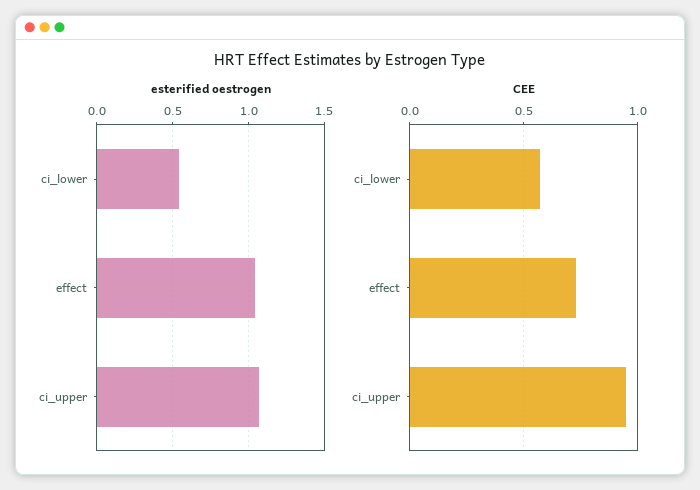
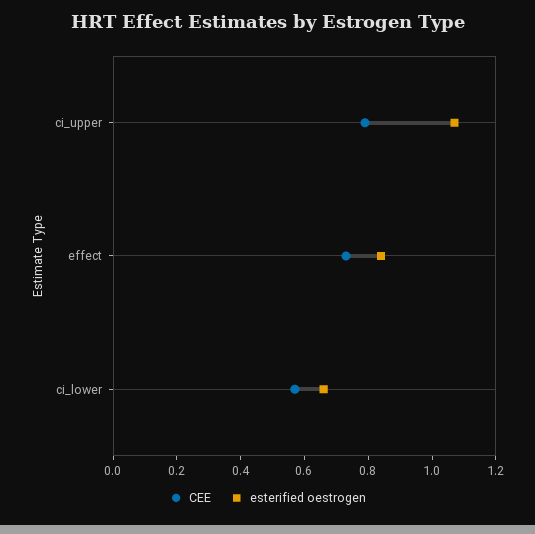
  {
    "esterified oestrogen": {
-     "ci_lower": 0.55,
+     "ci_lower": 0.65,
-     "effect": 1.05,
+     "effect": 0.85,
      "ci_upper": 1.05
    },
    "CEE": {
      "ci_lower": 0.55,
      "effect": 0.75,
-     "ci_upper": 0.95
+     "ci_upper": 0.8
    }
  }

